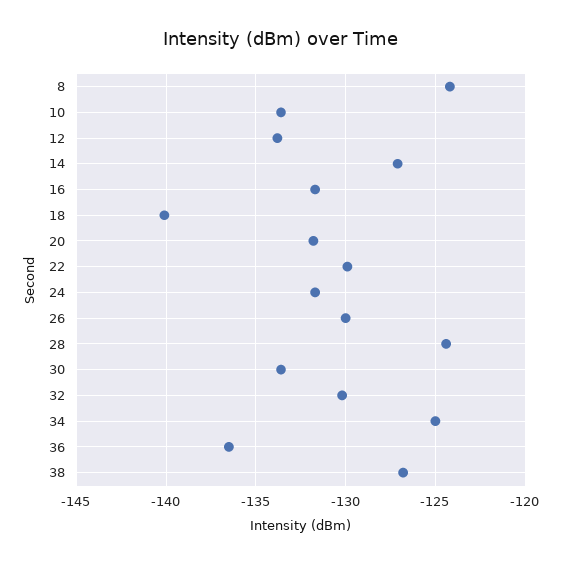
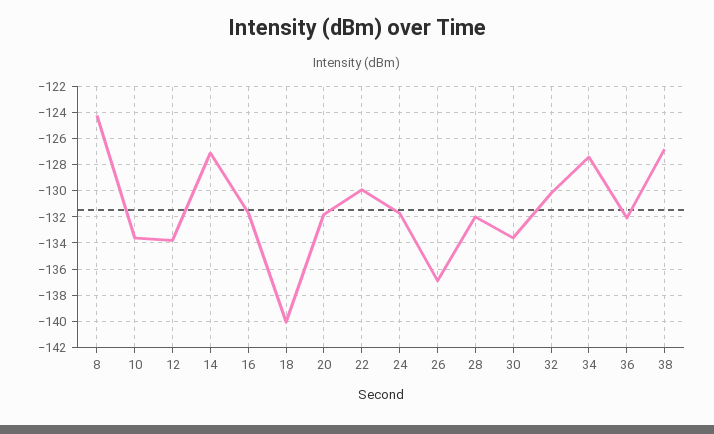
  {
    "8": -124,
    "10": -133.5,
    "12": -134,
    "14": -127,
    "16": -131.5,
    "18": -140,
    "20": -132,
    "22": -130,
    "24": -131.5,
-   "26": -130,
+   "26": -137,
-   "28": -124.5,
+   "28": -132,
    "30": -133.5,
    "32": -130,
-   "34": -125,
+   "34": -127.5,
-   "36": -136.5,
+   "36": -132,
    "38": -127
  }

